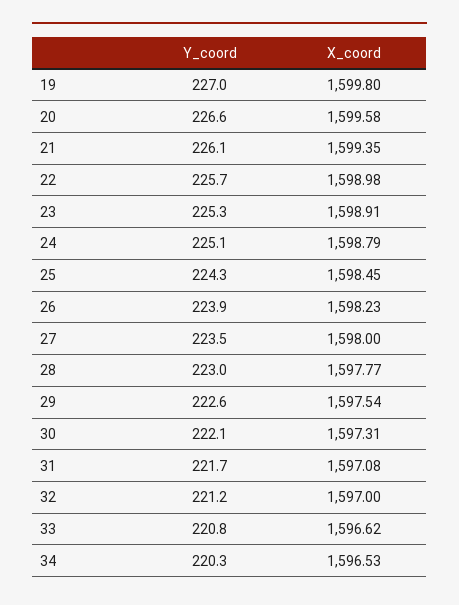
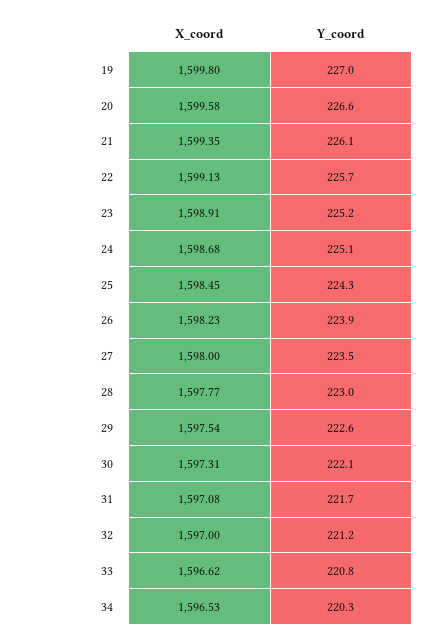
  {
    "Y_coord": {
      "19": 227,
      "20": 226.6,
      "21": 226.1,
      "22": 225.7,
-     "23": 225.3,
+     "23": 225.2,
      "24": 225.1,
      "25": 224.3,
      "26": 223.9,
      "27": 223.5,
      "28": 223,
      "29": 222.6,
      "30": 222.1,
      "31": 221.7,
      "32": 221.2,
      "33": 220.8,
      "34": 220.3
    },
    "X_coord": {
      "19": 1599.8,
      "20": 1599.58,
      "21": 1599.35,
-     "22": 1598.98,
+     "22": 1599.13,
      "23": 1598.91,
-     "24": 1598.79,
+     "24": 1598.68,
      "25": 1598.45,
      "26": 1598.23,
      "27": 1598,
      "28": 1597.77,
      "29": 1597.54,
      "30": 1597.31,
      "31": 1597.08,
      "32": 1597,
      "33": 1596.62,
      "34": 1596.53
    }
  }

